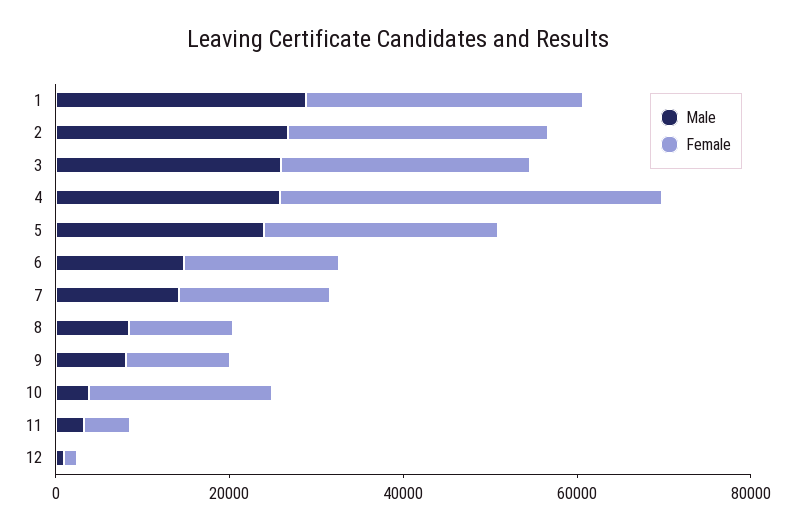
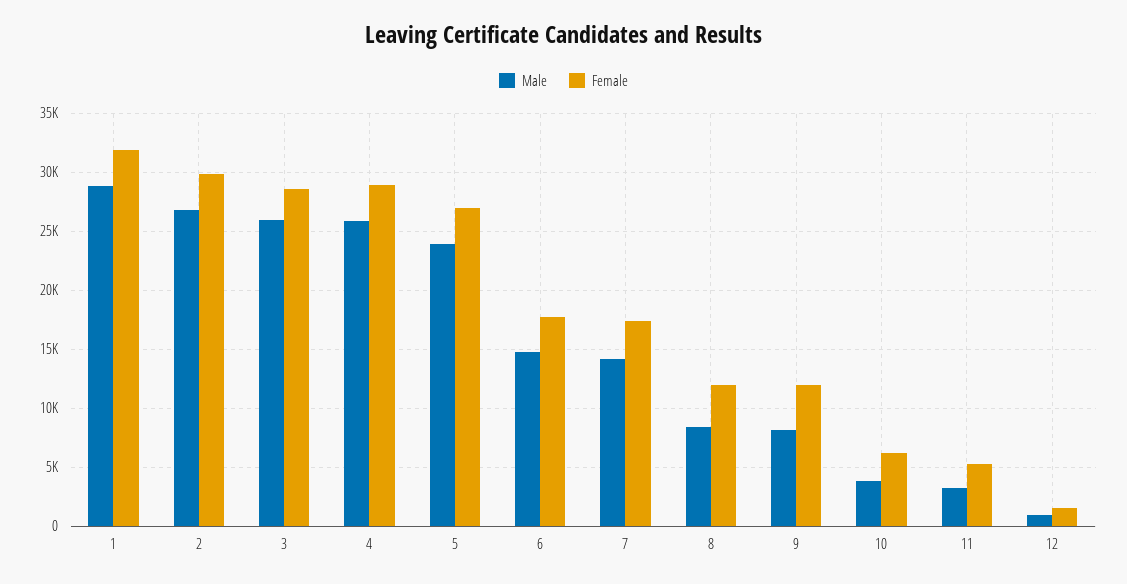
  {
    "Male": {
      "1": 29000,
      "2": 27000,
      "3": 26000,
      "4": 26000,
      "5": 24000,
      "6": 15000,
      "7": 14000,
      "8": 8000,
      "9": 8000,
      "10": 4000,
      "11": 3000,
      "12": 1000
    },
    "Female": {
      "1": 32000,
      "2": 30000,
      "3": 29000,
-     "4": 45000,
+     "4": 29000,
      "5": 27000,
      "6": 18000,
      "7": 17000,
      "8": 12000,
      "9": 12000,
-     "10": 20000,
+     "10": 6000,
      "11": 5000,
      "12": 2000
    }
  }

